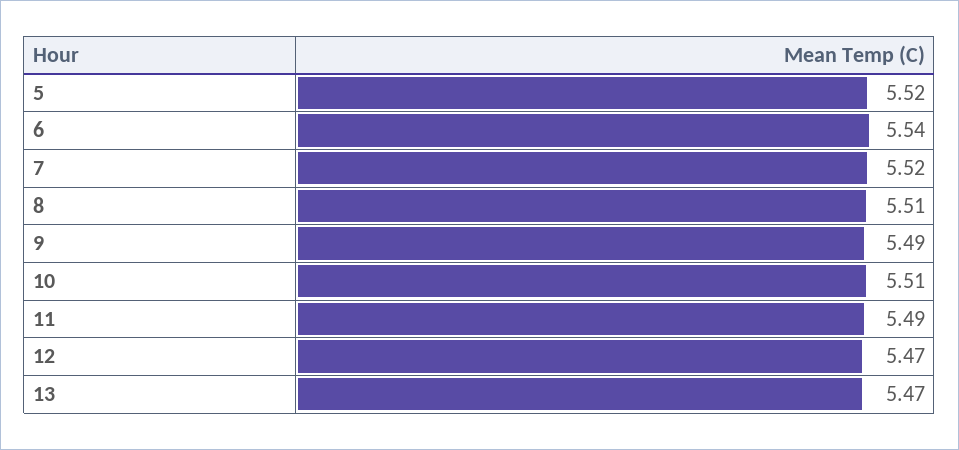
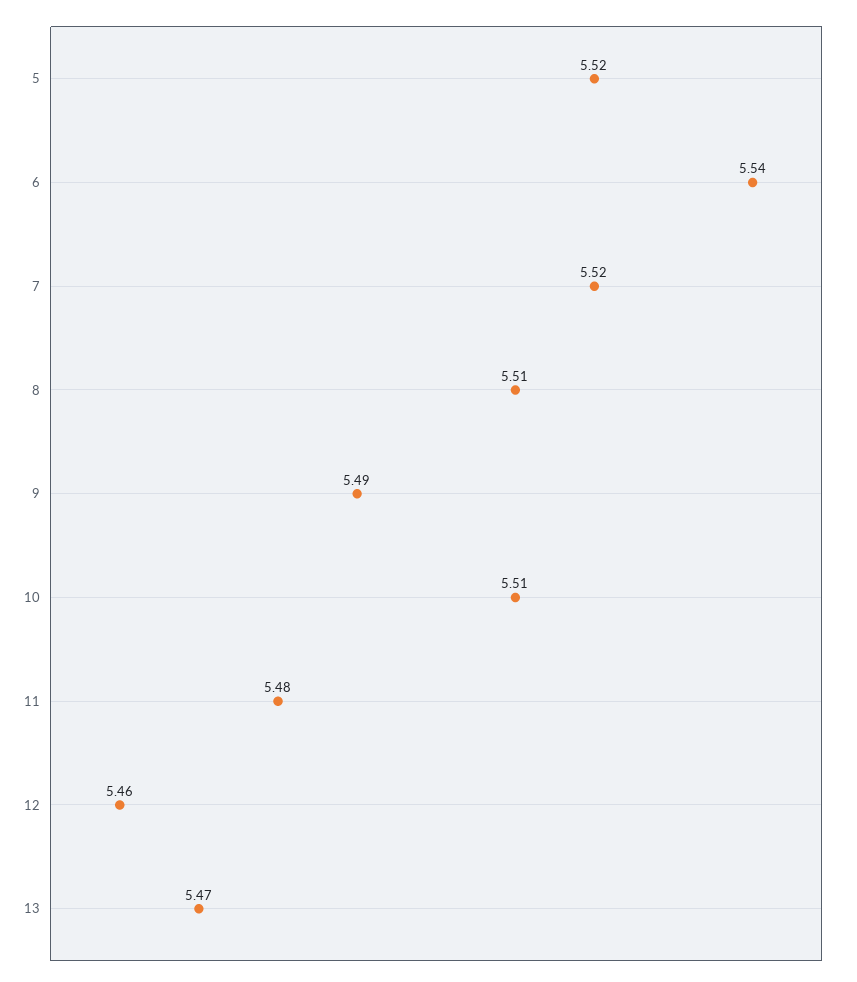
  {
    "5": 5.52,
    "6": 5.54,
    "7": 5.52,
    "8": 5.51,
    "9": 5.49,
    "10": 5.51,
-   "11": 5.49,
+   "11": 5.48,
-   "12": 5.47,
+   "12": 5.46,
    "13": 5.47
  }

